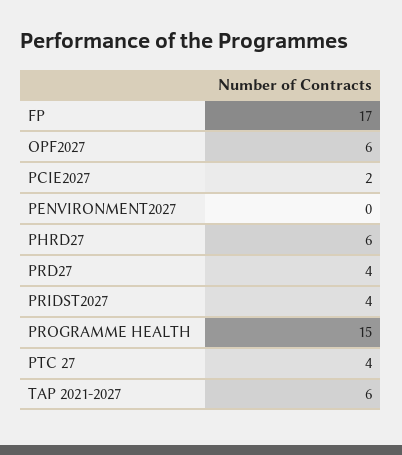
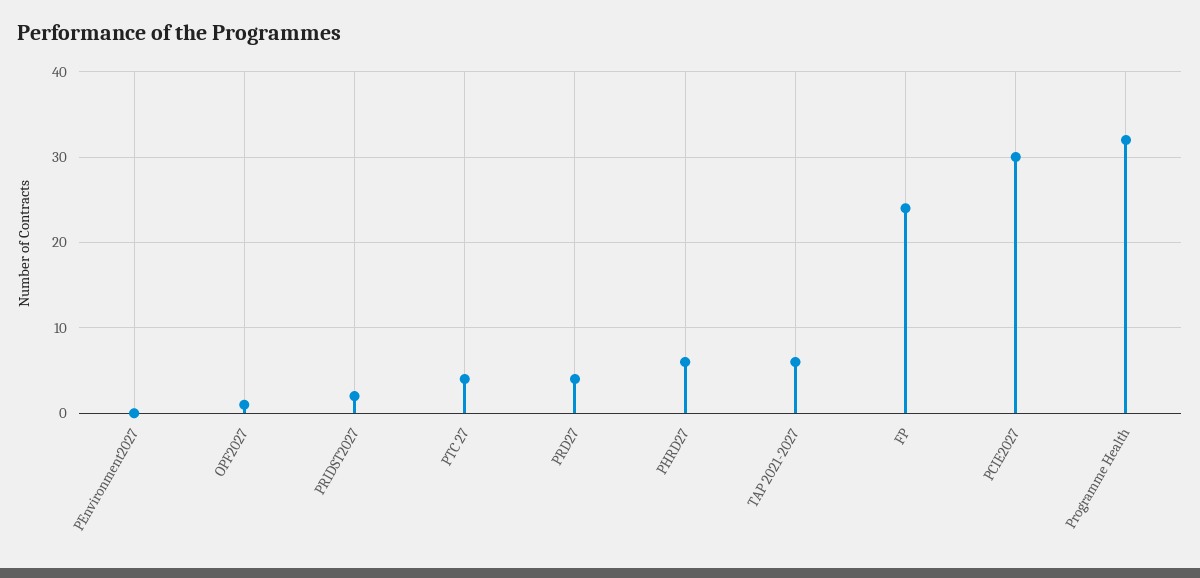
  {
-   "FP": 17,
+   "FP": 24,
-   "OPF2027": 6,
+   "OPF2027": 1,
-   "PCIE2027": 2,
+   "PCIE2027": 30,
    "PENVIRONMENT2027": 0,
    "PHRD27": 6,
    "PRD27": 4,
-   "PRIDST2027": 4,
+   "PRIDST2027": 2,
-   "PROGRAMME HEALTH": 15,
+   "PROGRAMME HEALTH": 32,
    "PTC 27": 4,
    "TAP 2021-2027": 6
  }

